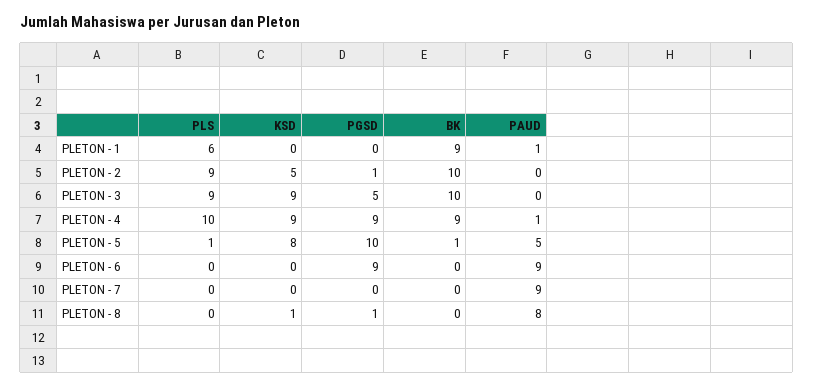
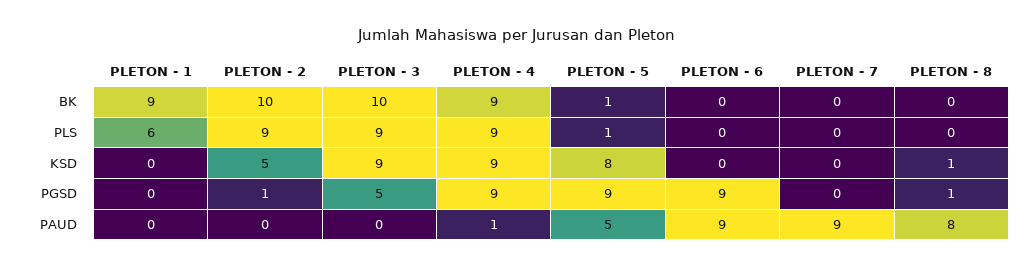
  {
    "PLS": {
      "PLETON - 1": 6,
      "PLETON - 2": 9,
      "PLETON - 3": 9,
-     "PLETON - 4": 10,
+     "PLETON - 4": 9,
      "PLETON - 5": 1,
      "PLETON - 6": 0,
      "PLETON - 7": 0,
      "PLETON - 8": 0
    },
    "KSD": {
      "PLETON - 1": 0,
      "PLETON - 2": 5,
      "PLETON - 3": 9,
      "PLETON - 4": 9,
      "PLETON - 5": 8,
      "PLETON - 6": 0,
      "PLETON - 7": 0,
      "PLETON - 8": 1
    },
    "PGSD": {
      "PLETON - 1": 0,
      "PLETON - 2": 1,
      "PLETON - 3": 5,
      "PLETON - 4": 9,
-     "PLETON - 5": 10,
+     "PLETON - 5": 9,
      "PLETON - 6": 9,
      "PLETON - 7": 0,
      "PLETON - 8": 1
    },
    "BK": {
      "PLETON - 1": 9,
      "PLETON - 2": 10,
      "PLETON - 3": 10,
      "PLETON - 4": 9,
      "PLETON - 5": 1,
      "PLETON - 6": 0,
      "PLETON - 7": 0,
      "PLETON - 8": 0
    },
    "PAUD": {
-     "PLETON - 1": 1,
+     "PLETON - 1": 0,
      "PLETON - 2": 0,
      "PLETON - 3": 0,
      "PLETON - 4": 1,
      "PLETON - 5": 5,
      "PLETON - 6": 9,
      "PLETON - 7": 9,
      "PLETON - 8": 8
    }
  }

